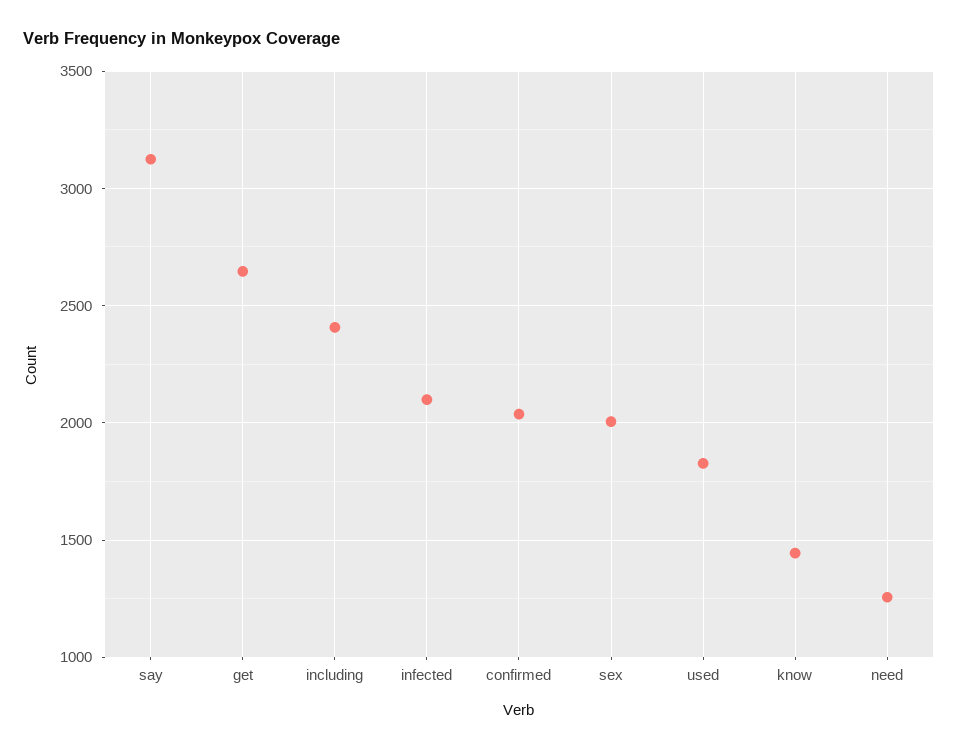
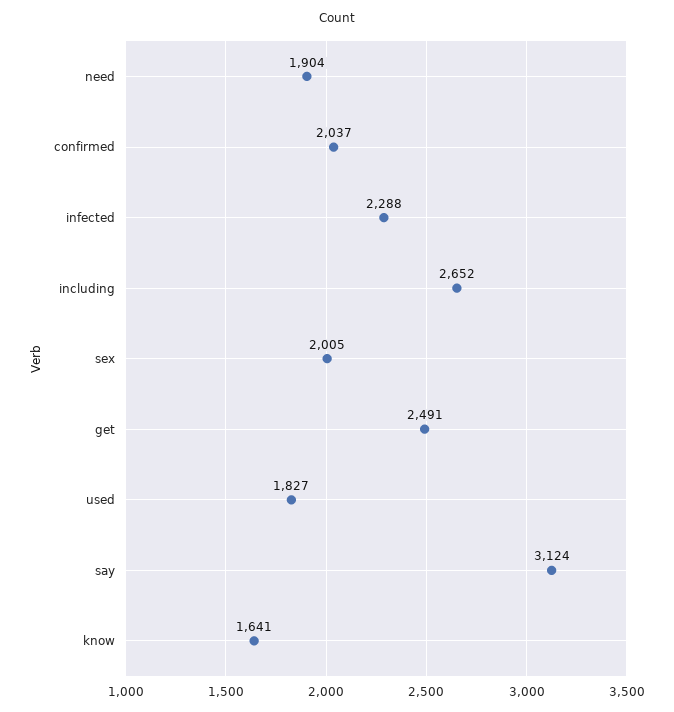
  {
    "say": 3124,
-   "get": 2650,
+   "get": 2491,
-   "including": 2400,
+   "including": 2652,
-   "infected": 2100,
+   "infected": 2288,
    "confirmed": 2037,
    "sex": 2005,
    "used": 1827,
-   "know": 1450,
+   "know": 1641,
-   "need": 1250
+   "need": 1904
  }

